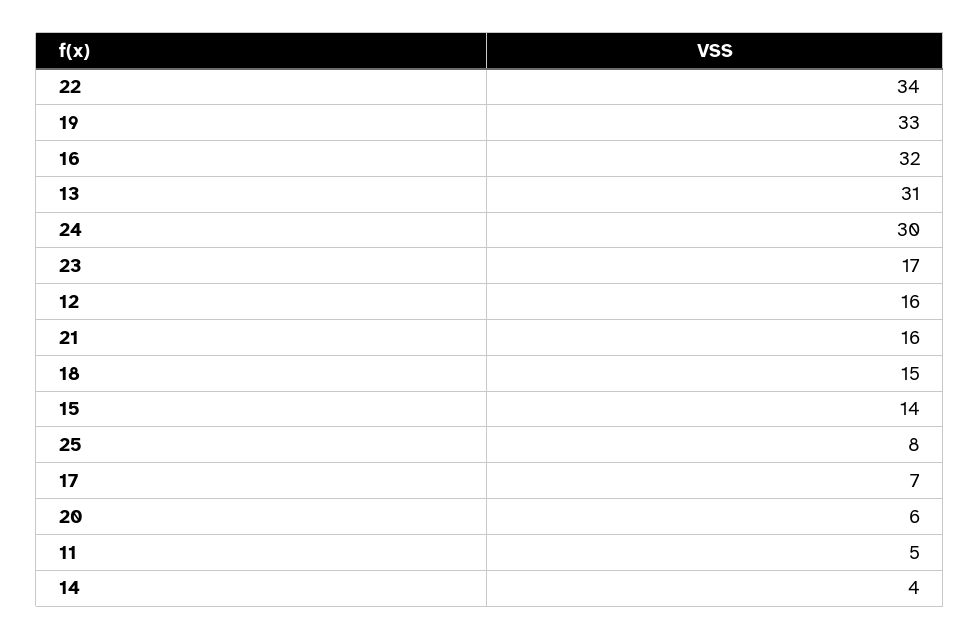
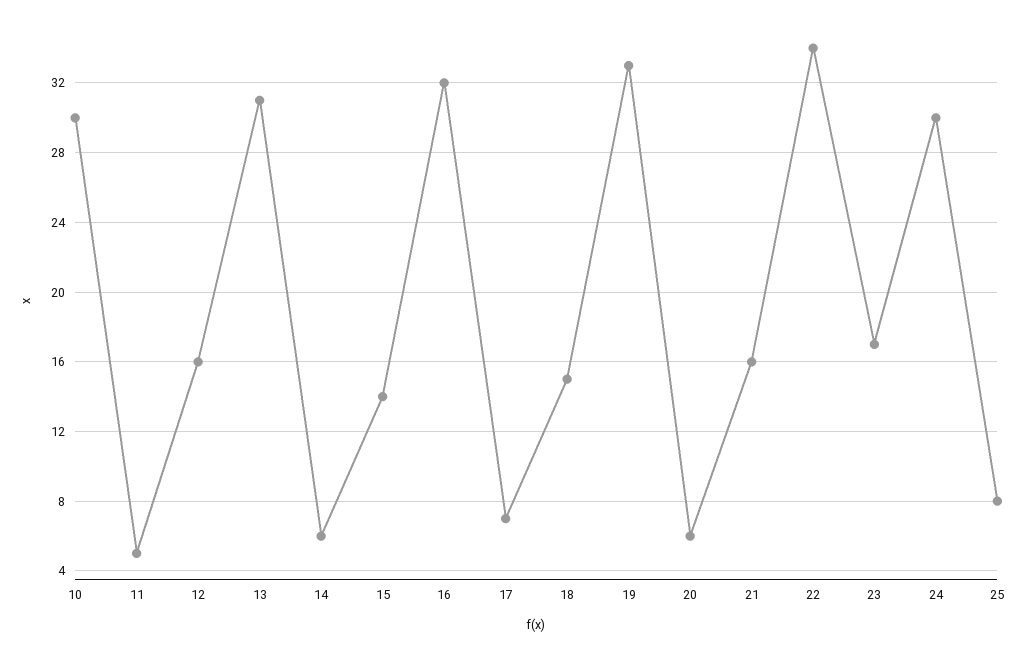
  {
    "22": 34,
    "19": 33,
    "16": 32,
    "13": 31,
    "24": 30,
    "23": 17,
    "12": 16,
    "21": 16,
    "18": 15,
    "15": 14,
    "25": 8,
    "17": 7,
    "20": 6,
    "11": 5,
-   "14": 4
+   "14": 6,
+   "10": 30
  }

